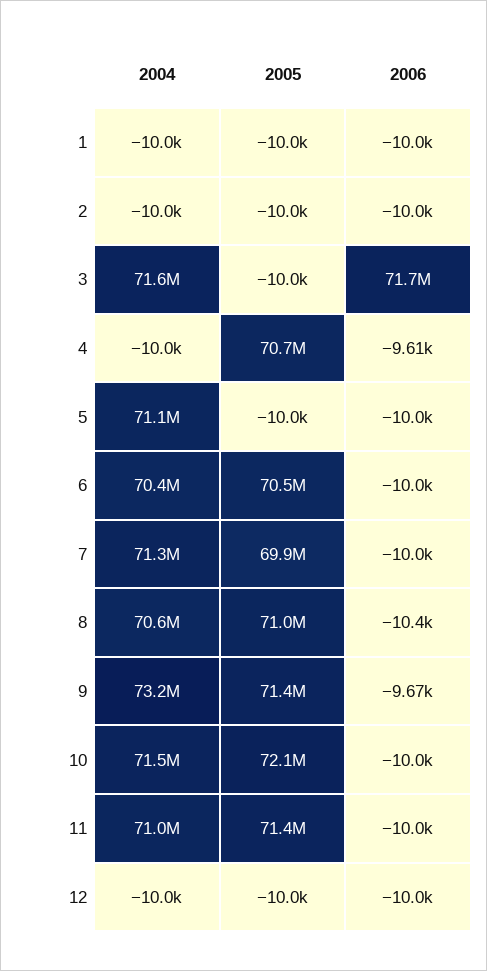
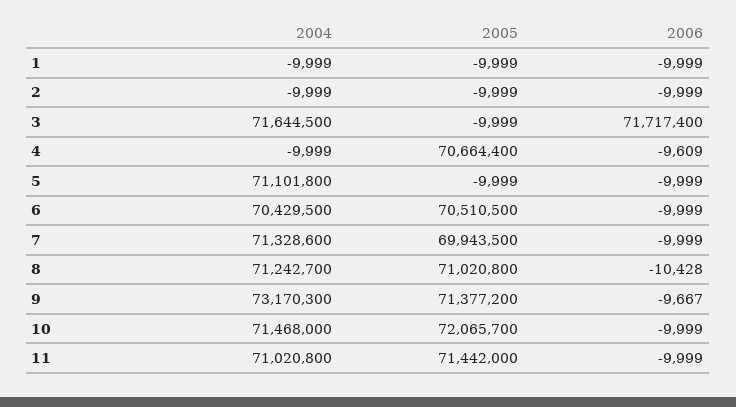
  {
    "2004": {
      "1": -9999,
      "2": -9999,
      "3": 71644500,
      "4": -9999,
      "5": 71101800,
      "6": 70429500,
      "7": 71328600,
-     "8": 70600000,
+     "8": 71242700,
      "9": 73170300,
      "10": 71468000,
-     "11": 71020800,
+     "11": 71020800
-     "12": -10000
    },
    "2005": {
      "1": -9999,
      "2": -9999,
      "3": -9999,
      "4": 70664400,
      "5": -9999,
      "6": 70510500,
      "7": 69943500,
      "8": 71020800,
      "9": 71377200,
      "10": 72065700,
-     "11": 71442000,
+     "11": 71442000
-     "12": -10000
    },
    "2006": {
      "1": -9999,
      "2": -9999,
      "3": 71717400,
      "4": -9609,
      "5": -9999,
      "6": -9999,
      "7": -9999,
      "8": -10428,
      "9": -9667,
      "10": -9999,
-     "11": -9999,
+     "11": -9999
-     "12": -10000
    }
  }

